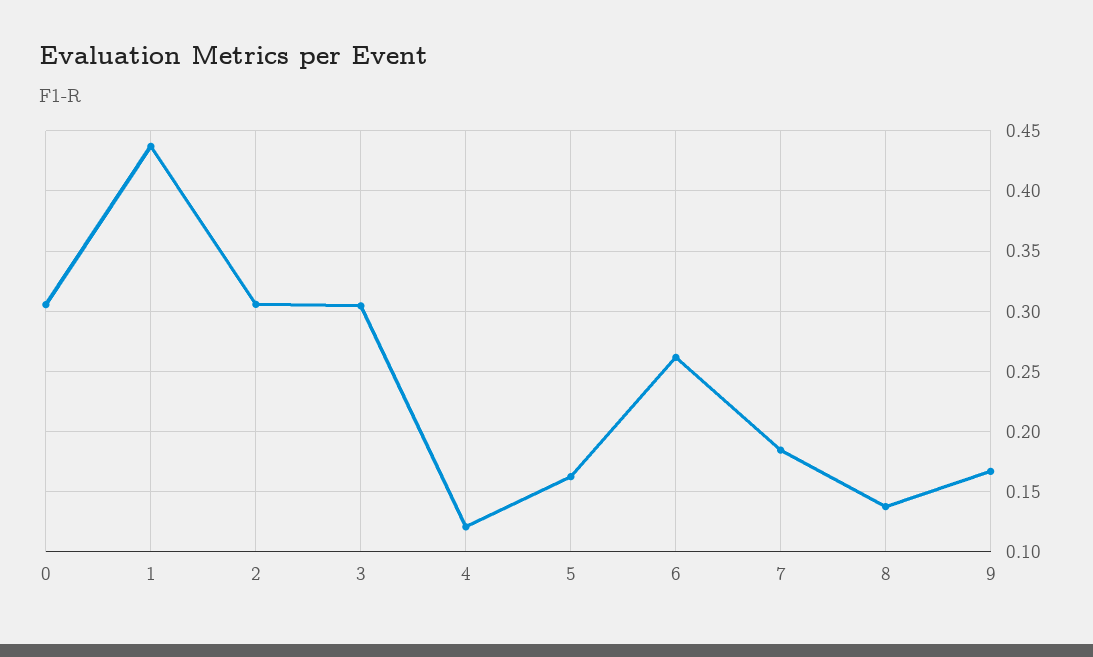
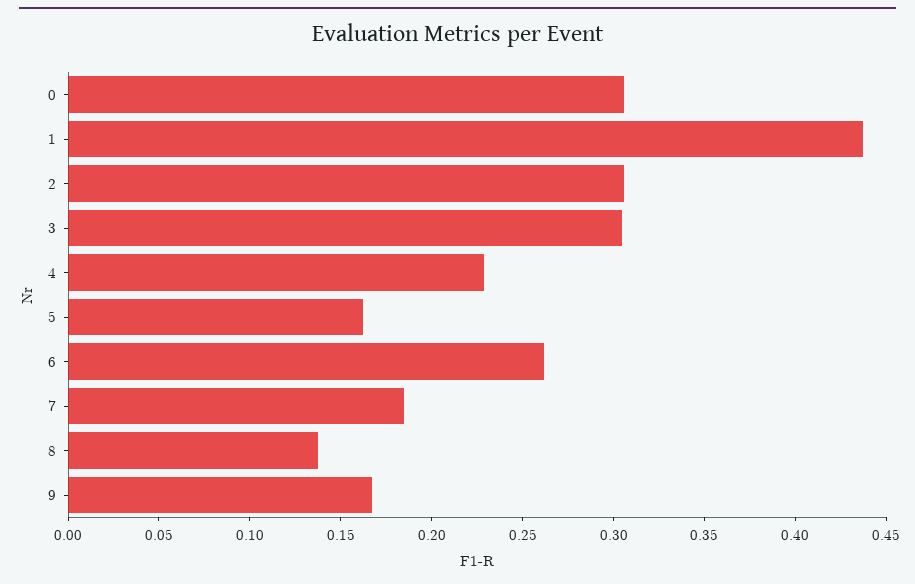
  {
    "0": 0.305,
    "1": 0.435,
    "2": 0.305,
    "3": 0.305,
-   "4": 0.12,
+   "4": 0.23,
    "5": 0.16,
    "6": 0.26,
    "7": 0.185,
    "8": 0.14,
    "9": 0.165
  }

